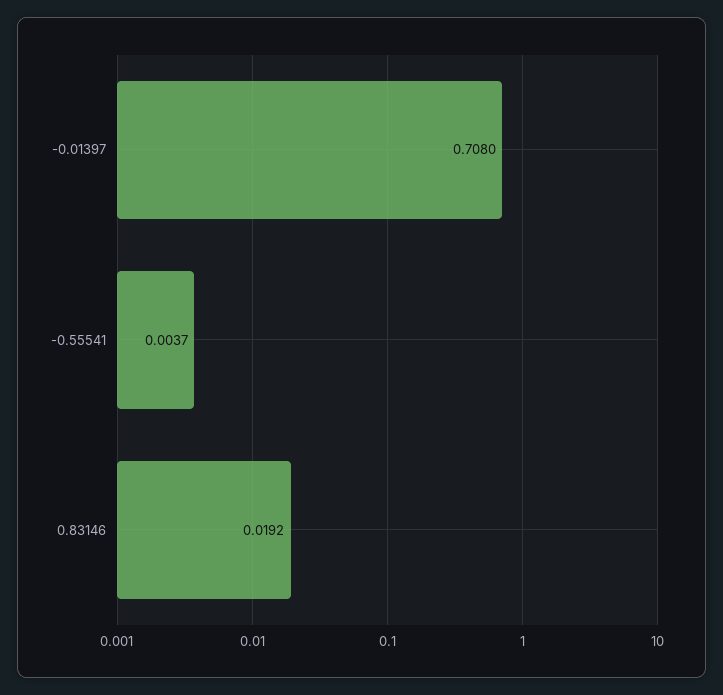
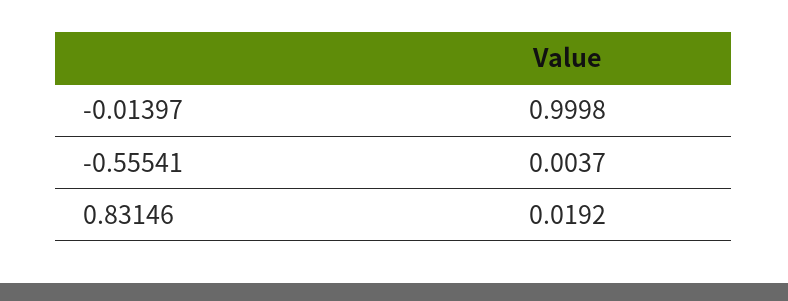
  {
-   "-0.01397": 0.708,
+   "-0.01397": 0.9998,
    "-0.55541": 0.0037,
    "0.83146": 0.0192
  }

